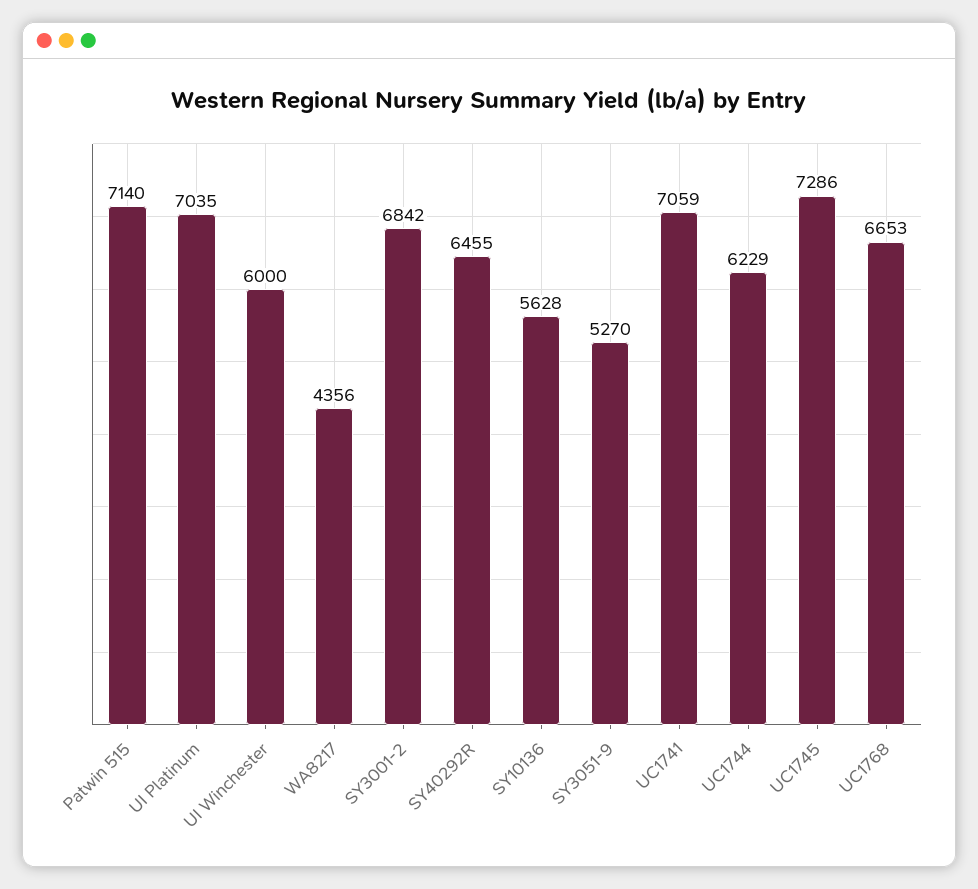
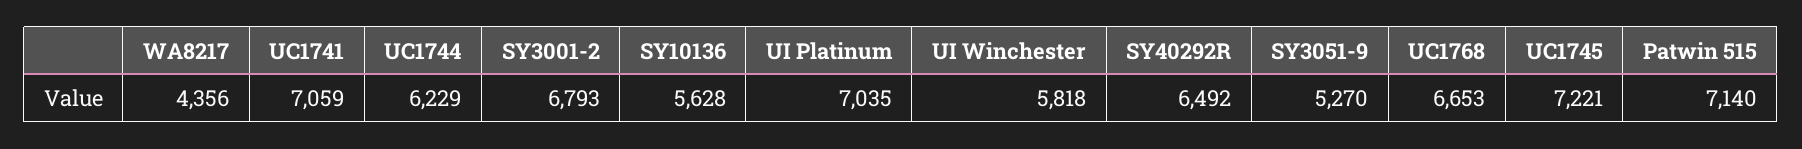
  {
    "Patwin 515": 7140,
    "UI Platinum": 7035,
-   "UI Winchester": 6000,
+   "UI Winchester": 5818,
    "WA8217": 4356,
-   "SY3001-2": 6842,
+   "SY3001-2": 6793,
-   "SY40292R": 6455,
+   "SY40292R": 6492,
    "SY10136": 5628,
    "SY3051-9": 5270,
    "UC1741": 7059,
    "UC1744": 6229,
-   "UC1745": 7286,
+   "UC1745": 7221,
    "UC1768": 6653
  }

